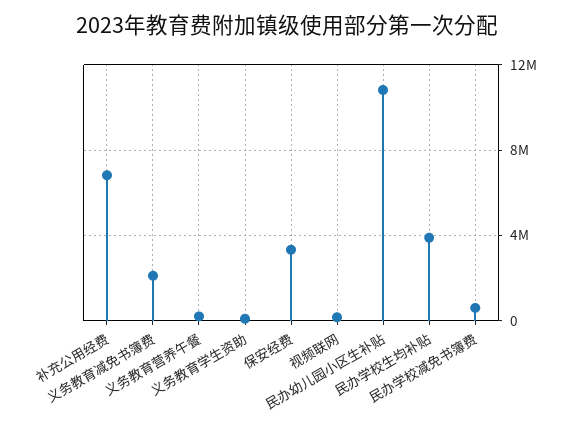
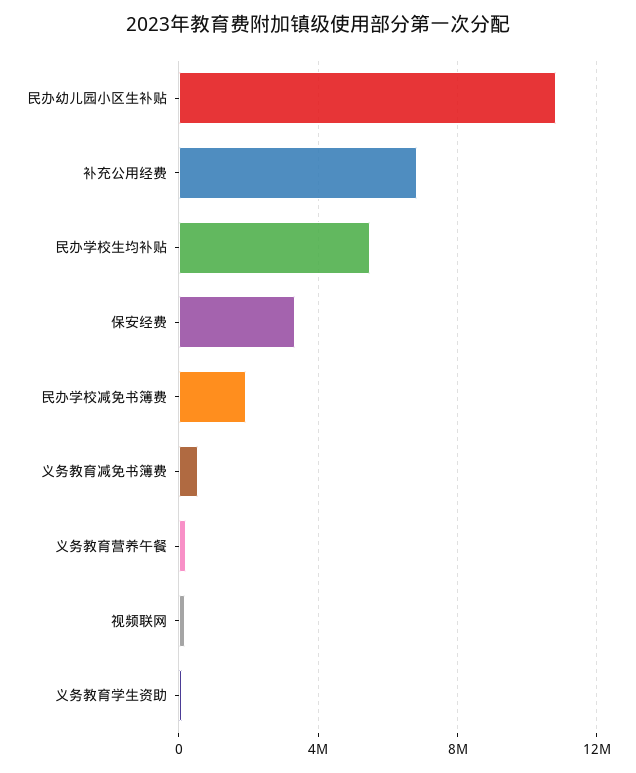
  {
    "补充公用经费": 7000000,
-   "义务教育减免书簿费": 2000000,
+   "义务教育减免书簿费": 500000,
    "义务教育营养午餐": 0,
    "义务教育学生资助": 0,
    "保安经费": 3500000,
    "视频联网": 0,
    "民办幼儿园小区生补贴": 11000000,
-   "民办学校生均补贴": 4000000,
+   "民办学校生均补贴": 5500000,
-   "民办学校减免书簿费": 500000
+   "民办学校减免书簿费": 2000000
  }

